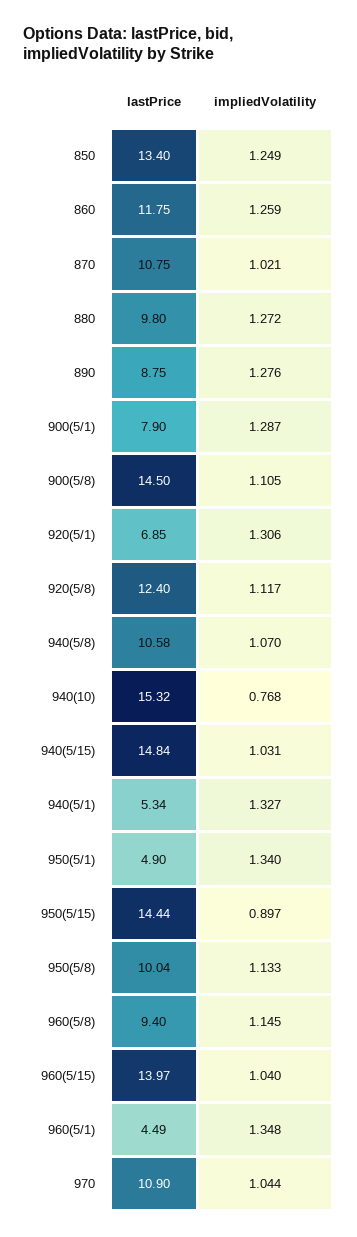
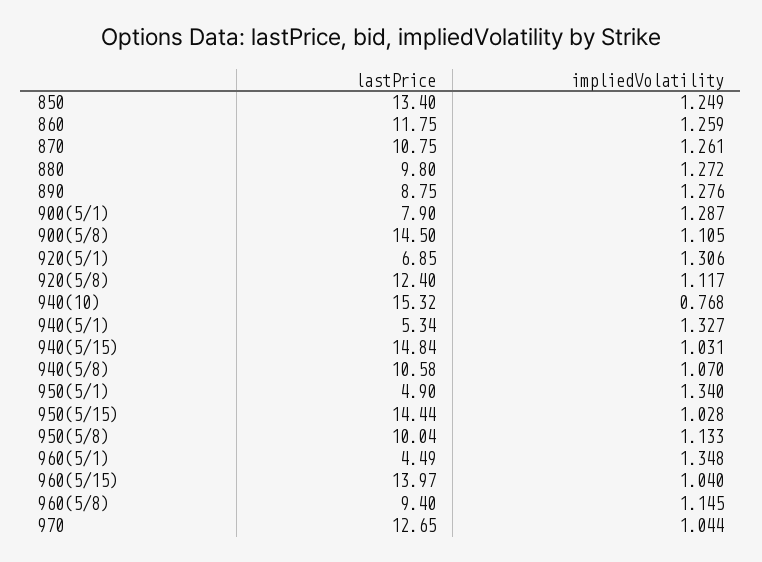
  {
    "lastPrice": {
      "850": 13.4,
      "860": 11.75,
      "870": 10.75,
      "880": 9.8,
      "890": 8.75,
      "900(5/1)": 7.9,
      "900(5/8)": 14.5,
      "920(5/1)": 6.85,
      "920(5/8)": 12.4,
      "940(5/8)": 10.58,
      "940(10)": 15.32,
      "940(5/15)": 14.84,
      "940(5/1)": 5.34,
      "950(5/1)": 4.9,
      "950(5/15)": 14.44,
      "950(5/8)": 10.04,
      "960(5/8)": 9.4,
      "960(5/15)": 13.97,
      "960(5/1)": 4.49,
-     "970": 10.9
+     "970": 12.65
    },
    "impliedVolatility": {
      "850": 1.249,
      "860": 1.259,
-     "870": 1.021,
+     "870": 1.261,
      "880": 1.272,
      "890": 1.276,
      "900(5/1)": 1.287,
      "900(5/8)": 1.105,
      "920(5/1)": 1.306,
      "920(5/8)": 1.117,
      "940(5/8)": 1.07,
      "940(10)": 0.768,
      "940(5/15)": 1.031,
      "940(5/1)": 1.327,
      "950(5/1)": 1.34,
-     "950(5/15)": 0.897,
+     "950(5/15)": 1.028,
      "950(5/8)": 1.133,
      "960(5/8)": 1.145,
      "960(5/15)": 1.04,
      "960(5/1)": 1.348,
      "970": 1.044
    }
  }

